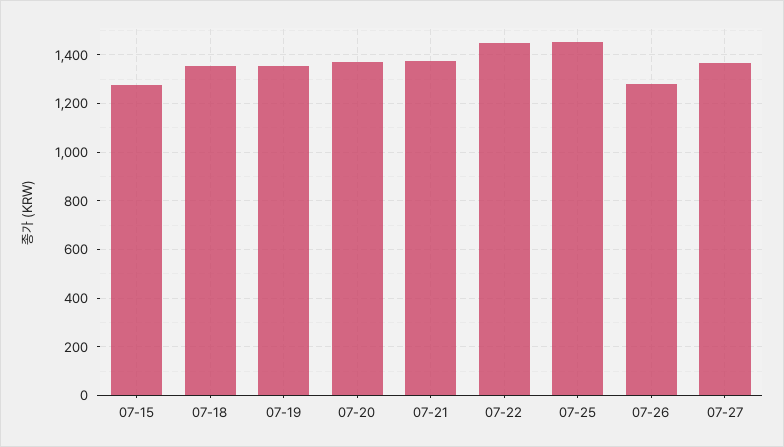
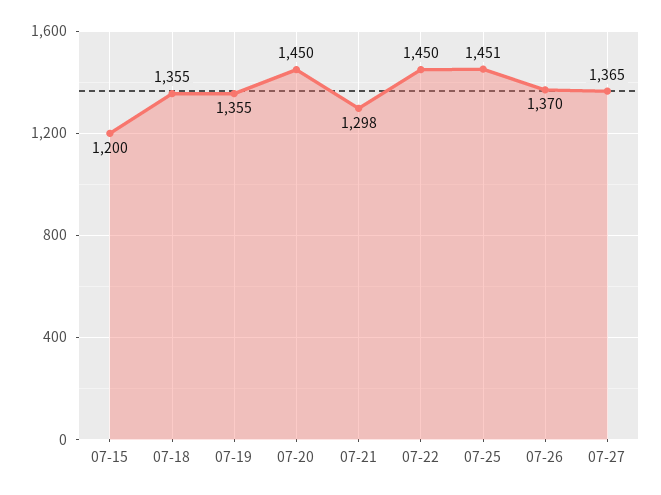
  {
-   "07-15": 1275,
+   "07-15": 1200,
    "07-18": 1355,
    "07-19": 1355,
-   "07-20": 1375,
+   "07-20": 1450,
-   "07-21": 1375,
+   "07-21": 1298,
    "07-22": 1450,
    "07-25": 1451,
-   "07-26": 1275,
+   "07-26": 1370,
    "07-27": 1365
  }

